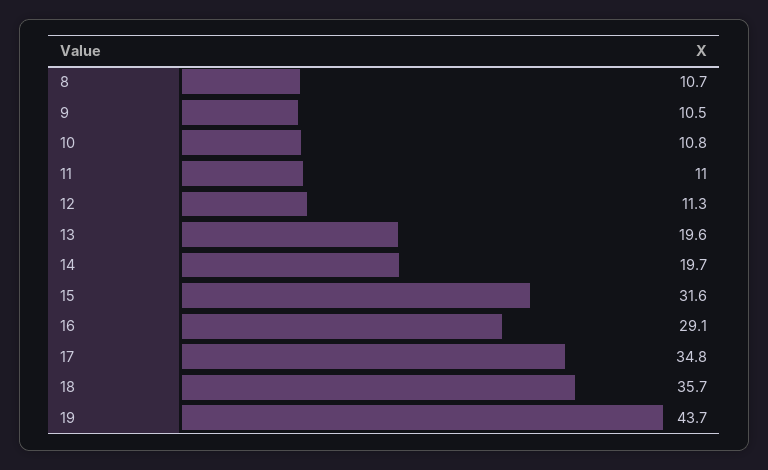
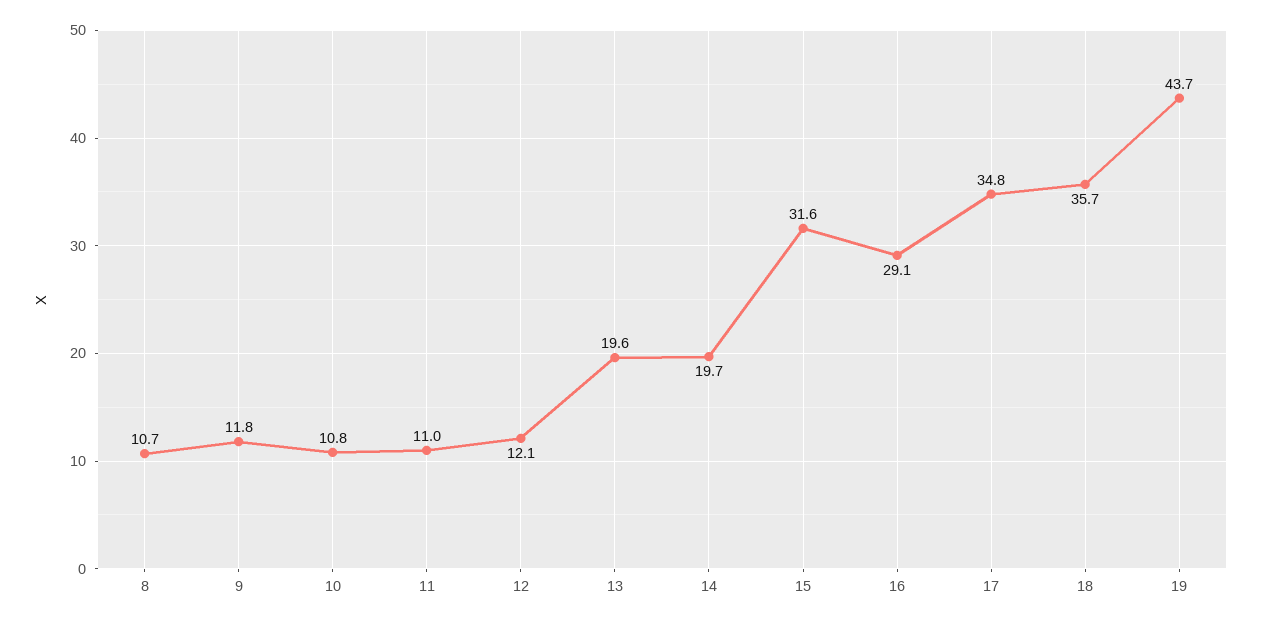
  {
    "8": 10.7,
-   "9": 10.5,
+   "9": 11.8,
    "10": 10.8,
    "11": 11,
-   "12": 11.3,
+   "12": 12.1,
    "13": 19.6,
    "14": 19.7,
    "15": 31.6,
    "16": 29.1,
    "17": 34.8,
    "18": 35.7,
    "19": 43.7
  }

